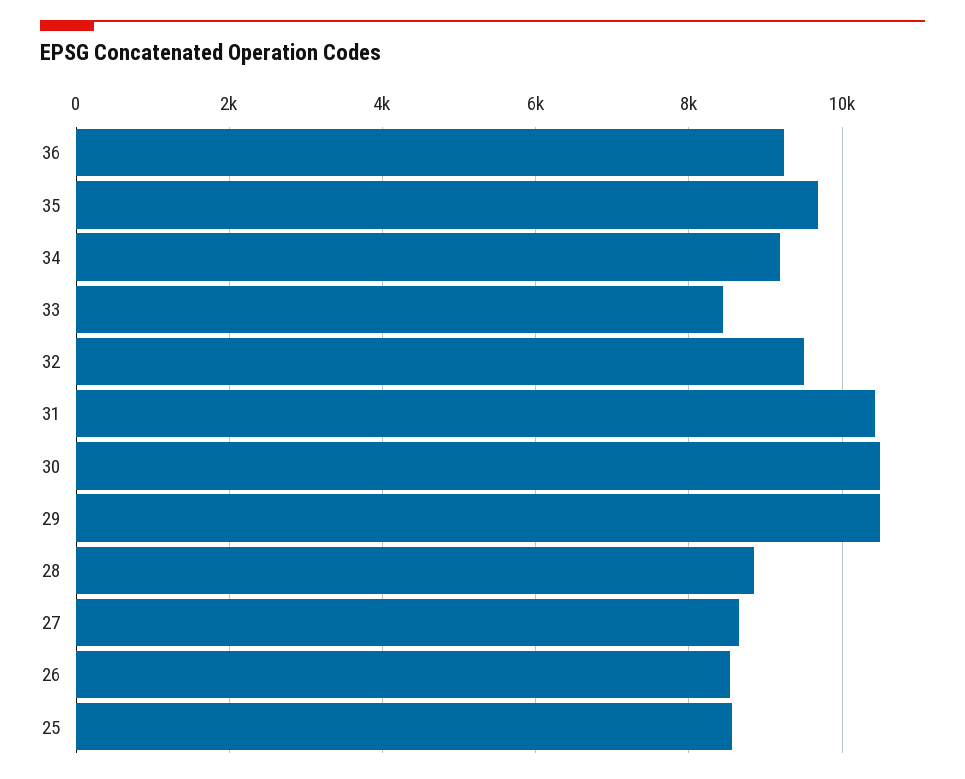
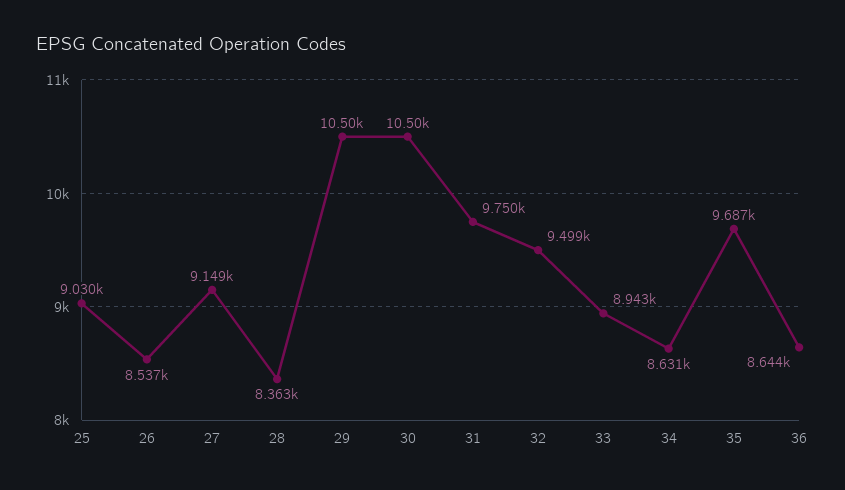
  {
-   "36": 9200,
+   "36": 8644,
    "35": 9687,
-   "34": 9200,
+   "34": 8631,
-   "33": 8400,
+   "33": 8943,
    "32": 9499,
-   "31": 10400,
+   "31": 9750,
    "30": 10500,
    "29": 10500,
-   "28": 8800,
+   "28": 8363,
-   "27": 8600,
+   "27": 9149,
    "26": 8537,
-   "25": 8600
+   "25": 9030
  }

